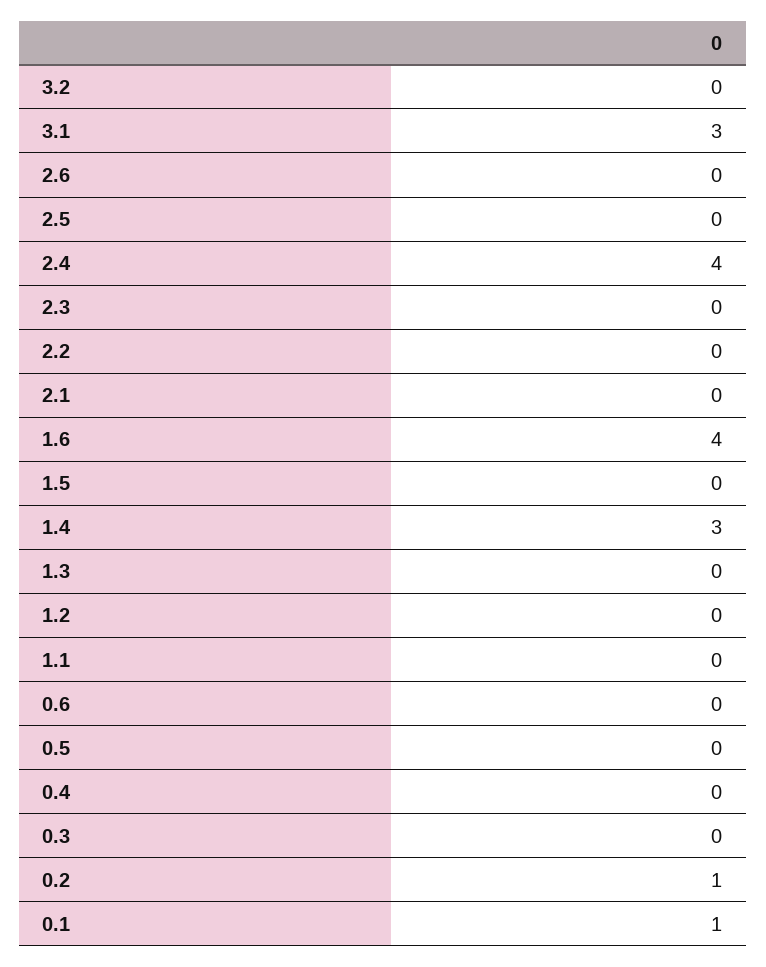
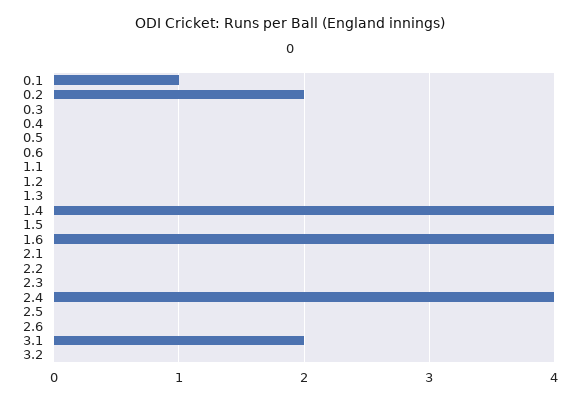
  {
    "3.2": 0,
-   "3.1": 3,
+   "3.1": 2,
    "2.6": 0,
    "2.5": 0,
    "2.4": 4,
    "2.3": 0,
    "2.2": 0,
    "2.1": 0,
    "1.6": 4,
    "1.5": 0,
-   "1.4": 3,
+   "1.4": 4,
    "1.3": 0,
    "1.2": 0,
    "1.1": 0,
    "0.6": 0,
    "0.5": 0,
    "0.4": 0,
    "0.3": 0,
-   "0.2": 1,
+   "0.2": 2,
    "0.1": 1
  }

